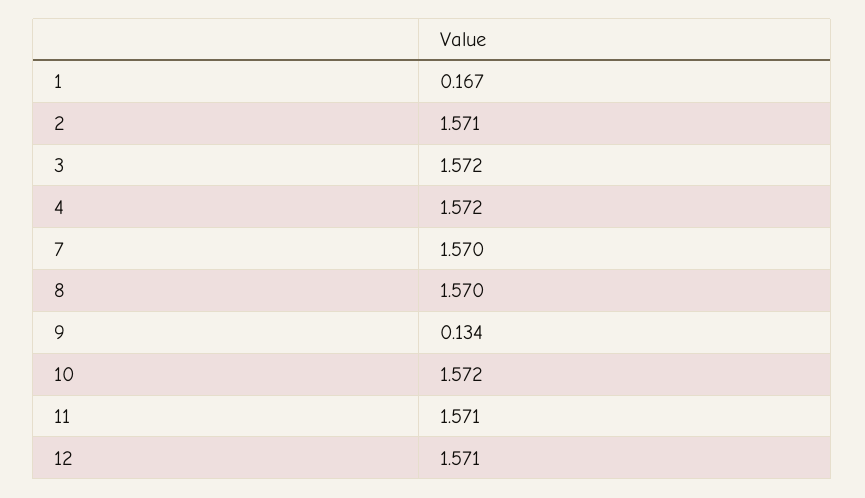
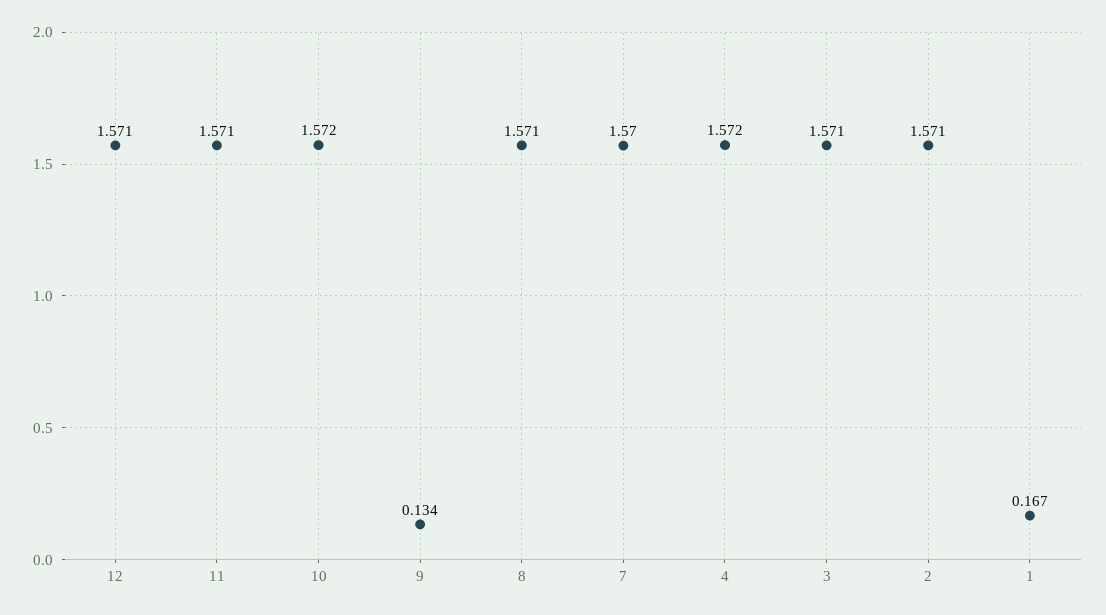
  {
    "1": 0.167,
    "2": 1.571,
-   "3": 1.572,
+   "3": 1.571,
    "4": 1.572,
    "7": 1.57,
-   "8": 1.57,
+   "8": 1.571,
    "9": 0.134,
    "10": 1.572,
    "11": 1.571,
    "12": 1.571
  }

